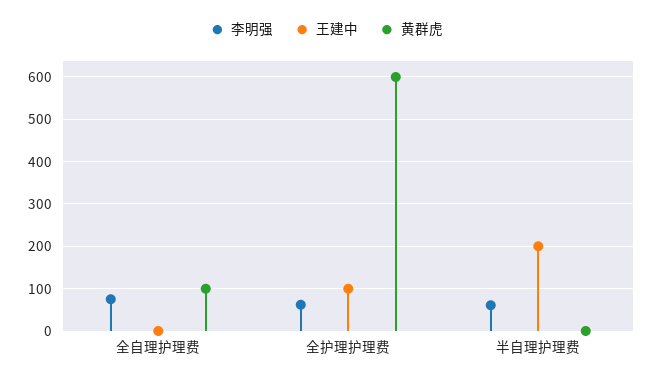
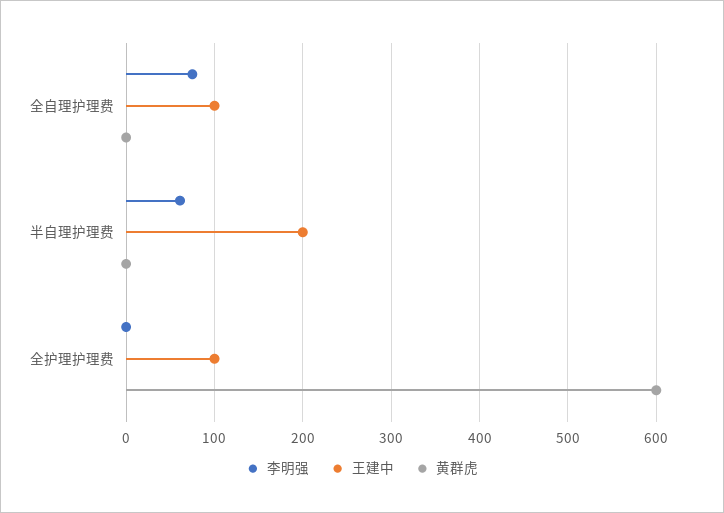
  {
    "李明强": {
      "全自理护理费": 80,
-     "全护理护理费": 60,
+     "全护理护理费": 0,
      "半自理护理费": 60
    },
    "王建中": {
-     "全自理护理费": 0,
+     "全自理护理费": 100,
      "全护理护理费": 100,
      "半自理护理费": 200
    },
    "黄群虎": {
-     "全自理护理费": 100,
+     "全自理护理费": 0,
      "全护理护理费": 600,
      "半自理护理费": 0
    }
  }

